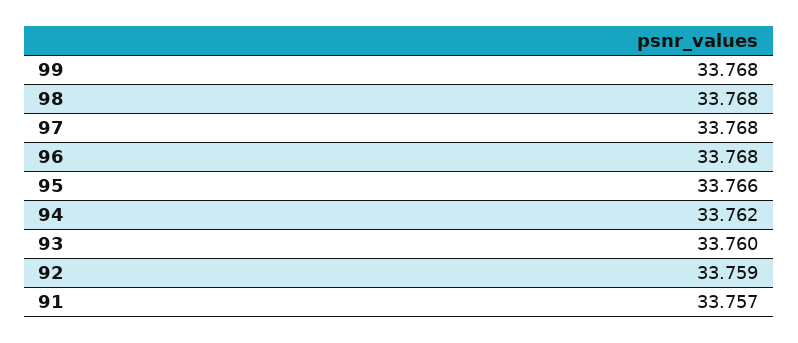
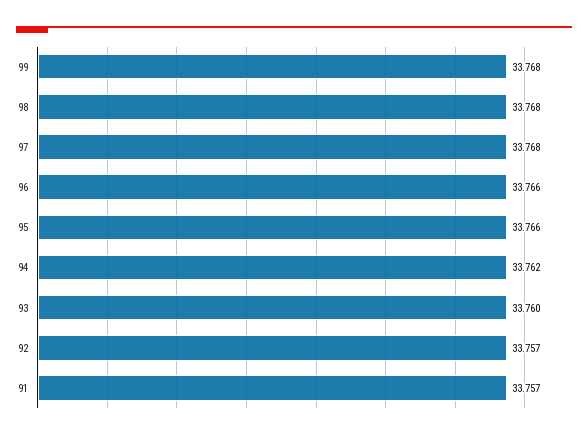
  {
    "99": 33.768,
    "98": 33.768,
    "97": 33.768,
-   "96": 33.768,
+   "96": 33.766,
    "95": 33.766,
    "94": 33.762,
    "93": 33.76,
-   "92": 33.759,
+   "92": 33.757,
    "91": 33.757
  }

